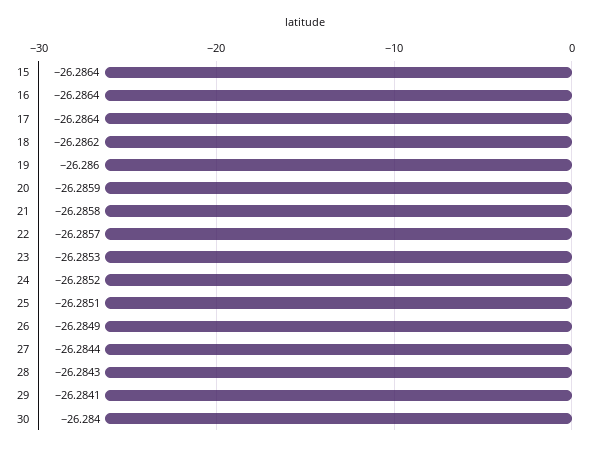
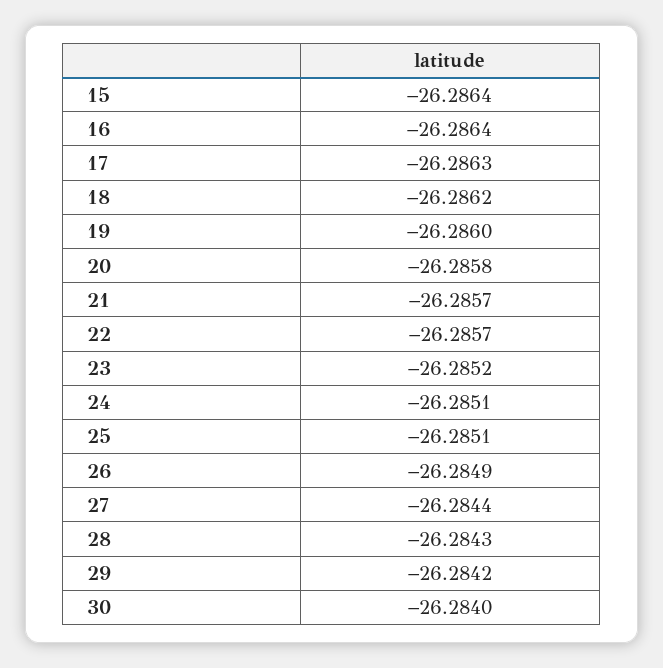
  {
    "15": -26.2864,
    "16": -26.2864,
-   "17": -26.2864,
+   "17": -26.2863,
    "18": -26.2862,
    "19": -26.286,
-   "20": -26.2859,
+   "20": -26.2858,
-   "21": -26.2858,
+   "21": -26.2857,
    "22": -26.2857,
-   "23": -26.2853,
+   "23": -26.2852,
-   "24": -26.2852,
+   "24": -26.2851,
    "25": -26.2851,
    "26": -26.2849,
    "27": -26.2844,
    "28": -26.2843,
-   "29": -26.2841,
+   "29": -26.2842,
    "30": -26.284
  }

